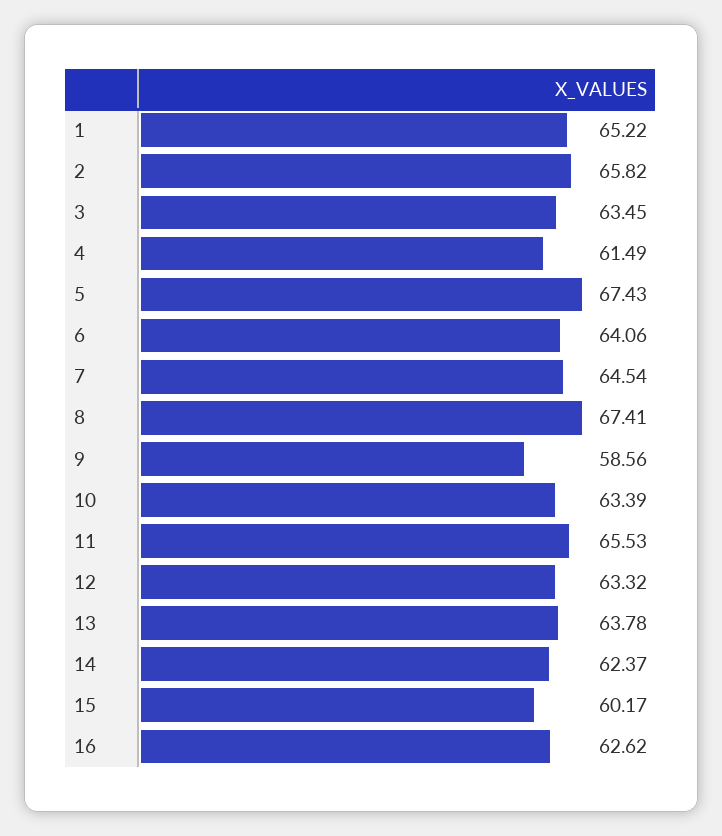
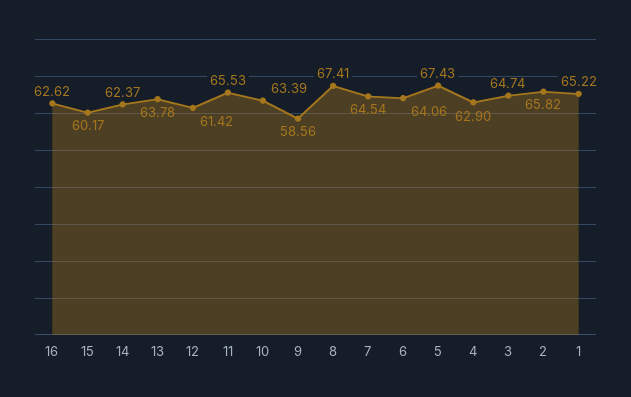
  {
    "1": 65.22,
    "2": 65.82,
-   "3": 63.45,
+   "3": 64.74,
-   "4": 61.49,
+   "4": 62.9,
    "5": 67.43,
    "6": 64.06,
    "7": 64.54,
    "8": 67.41,
    "9": 58.56,
    "10": 63.39,
    "11": 65.53,
-   "12": 63.32,
+   "12": 61.42,
    "13": 63.78,
    "14": 62.37,
    "15": 60.17,
    "16": 62.62
  }

